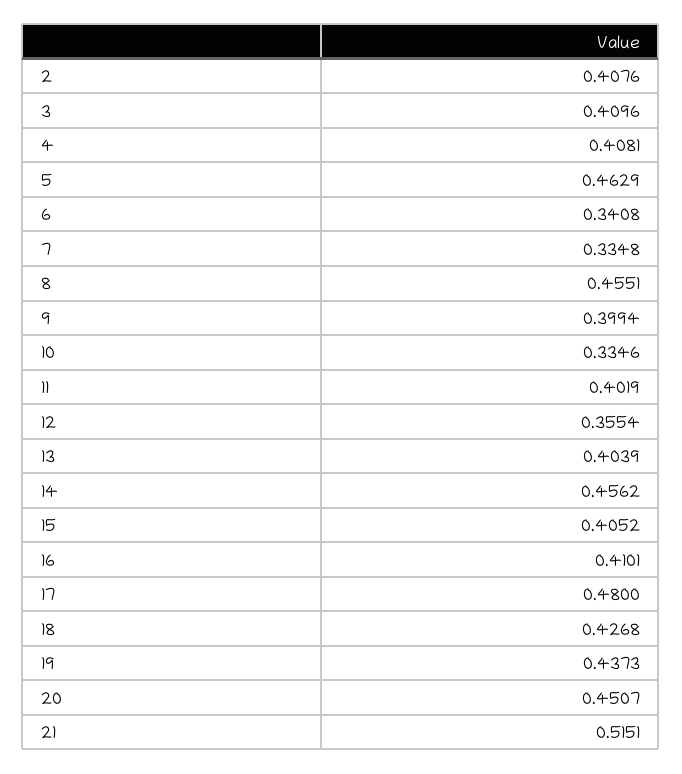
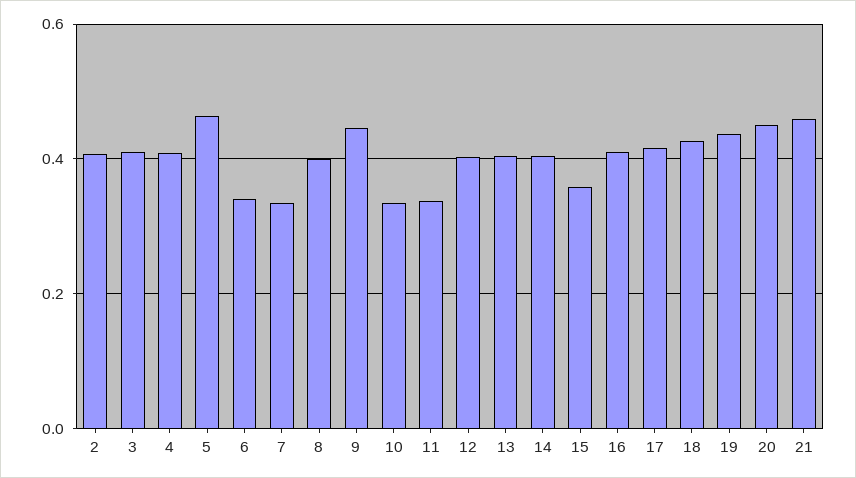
  {
    "2": 0.4076,
    "3": 0.4096,
    "4": 0.4081,
    "5": 0.4629,
    "6": 0.3408,
    "7": 0.3348,
-   "8": 0.4551,
+   "8": 0.4,
-   "9": 0.3994,
+   "9": 0.44,
    "10": 0.3346,
-   "11": 0.4019,
+   "11": 0.34,
-   "12": 0.3554,
+   "12": 0.4,
    "13": 0.4039,
-   "14": 0.4562,
+   "14": 0.4,
-   "15": 0.4052,
+   "15": 0.36,
    "16": 0.4101,
-   "17": 0.48,
+   "17": 0.42,
    "18": 0.4268,
    "19": 0.4373,
    "20": 0.4507,
-   "21": 0.5151
+   "21": 0.46
  }

